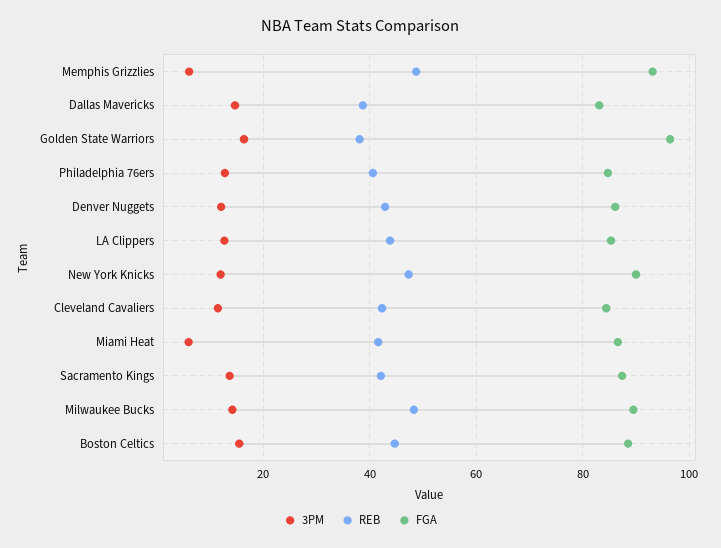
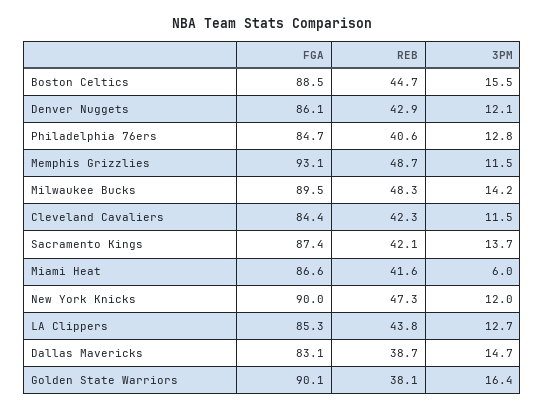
  {
    "3PM": {
-     "Memphis Grizzlies": 6,
+     "Memphis Grizzlies": 11.5,
      "Dallas Mavericks": 14.7,
      "Golden State Warriors": 16.4,
      "Philadelphia 76ers": 12.8,
      "Denver Nuggets": 12.1,
      "LA Clippers": 12.7,
      "New York Knicks": 12,
      "Cleveland Cavaliers": 11.5,
      "Miami Heat": 6,
      "Sacramento Kings": 13.7,
      "Milwaukee Bucks": 14.2,
      "Boston Celtics": 15.5
    },
    "REB": {
      "Memphis Grizzlies": 48.7,
      "Dallas Mavericks": 38.7,
      "Golden State Warriors": 38.1,
      "Philadelphia 76ers": 40.6,
      "Denver Nuggets": 42.9,
      "LA Clippers": 43.8,
      "New York Knicks": 47.3,
      "Cleveland Cavaliers": 42.3,
      "Miami Heat": 41.6,
      "Sacramento Kings": 42.1,
      "Milwaukee Bucks": 48.3,
      "Boston Celtics": 44.7
    },
    "FGA": {
      "Memphis Grizzlies": 93.1,
      "Dallas Mavericks": 83.1,
-     "Golden State Warriors": 96,
+     "Golden State Warriors": 90.1,
      "Philadelphia 76ers": 84.7,
      "Denver Nuggets": 86.1,
      "LA Clippers": 85.3,
      "New York Knicks": 90,
      "Cleveland Cavaliers": 84.4,
      "Miami Heat": 86.6,
      "Sacramento Kings": 87.4,
      "Milwaukee Bucks": 89.5,
      "Boston Celtics": 88.5
    }
  }

